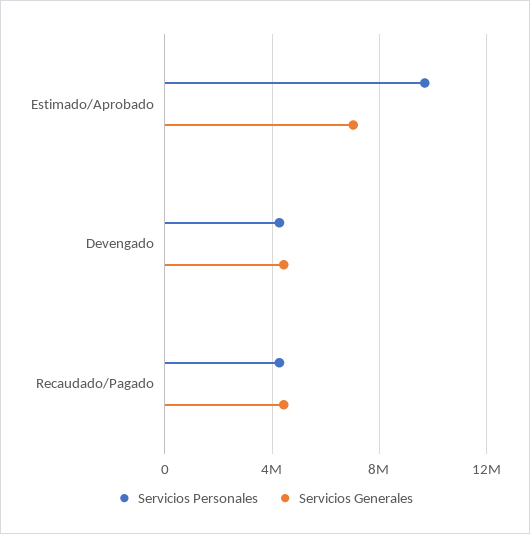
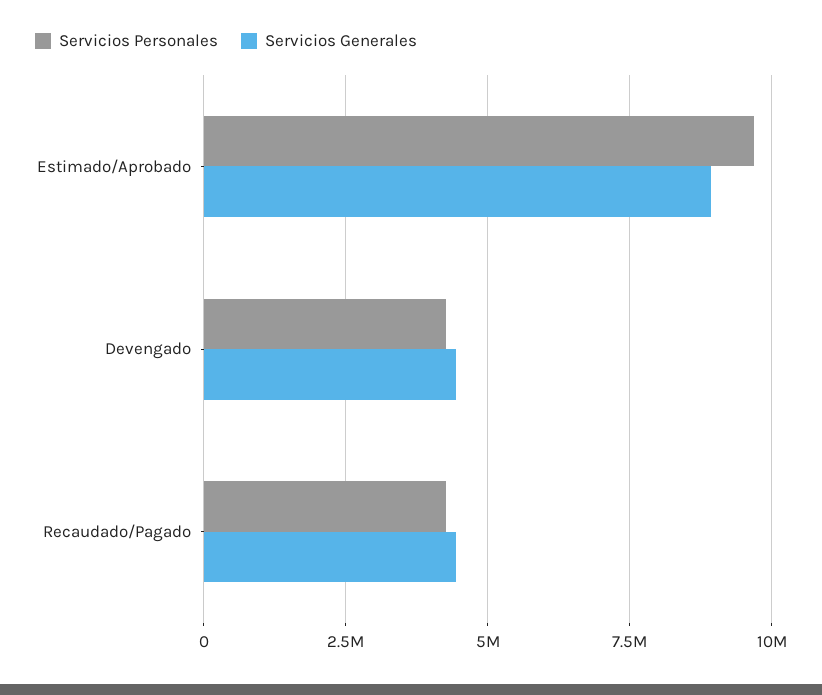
  {
    "Servicios Personales": {
      "Estimado/Aprobado": 9750000,
      "Devengado": 4250000,
      "Recaudado/Pagado": 4250000
    },
    "Servicios Generales": {
-     "Estimado/Aprobado": 7000000,
+     "Estimado/Aprobado": 9000000,
      "Devengado": 4500000,
      "Recaudado/Pagado": 4500000
    }
  }

